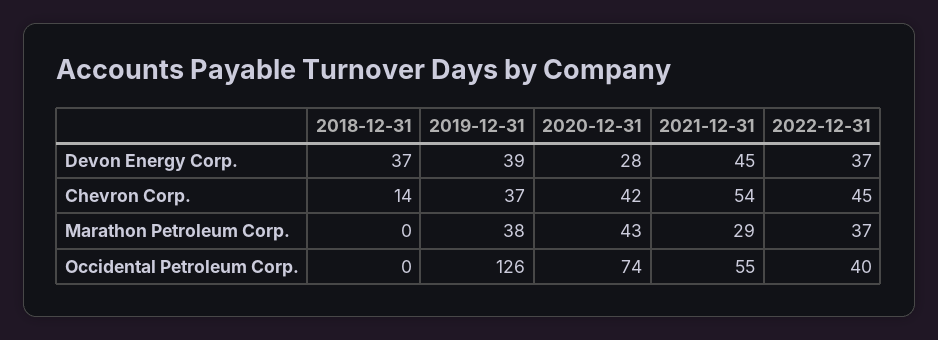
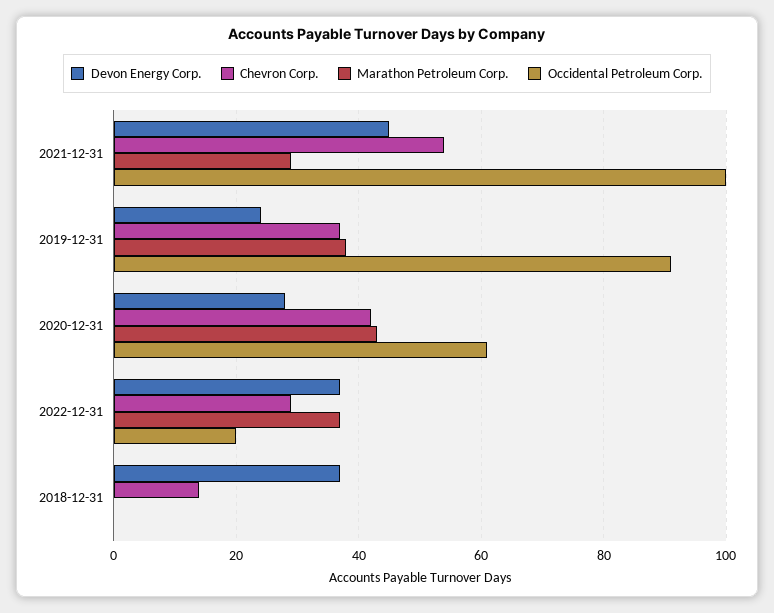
  {
    "Devon Energy Corp.": {
      "2018-12-31": 37,
-     "2019-12-31": 39,
+     "2019-12-31": 25,
      "2020-12-31": 28,
      "2021-12-31": 45,
      "2022-12-31": 37
    },
    "Chevron Corp.": {
      "2018-12-31": 14,
      "2019-12-31": 37,
      "2020-12-31": 42,
      "2021-12-31": 54,
-     "2022-12-31": 45
+     "2022-12-31": 30
    },
    "Marathon Petroleum Corp.": {
      "2018-12-31": 0,
      "2019-12-31": 38,
      "2020-12-31": 43,
      "2021-12-31": 29,
      "2022-12-31": 37
    },
    "Occidental Petroleum Corp.": {
      "2018-12-31": 0,
-     "2019-12-31": 126,
+     "2019-12-31": 90,
-     "2020-12-31": 74,
+     "2020-12-31": 60,
-     "2021-12-31": 55,
+     "2021-12-31": 100,
-     "2022-12-31": 40
+     "2022-12-31": 20
    }
  }

